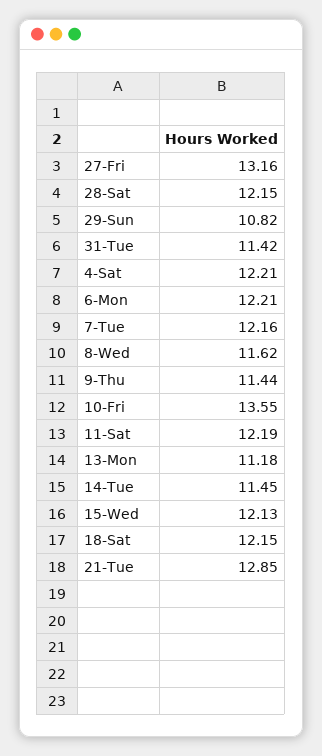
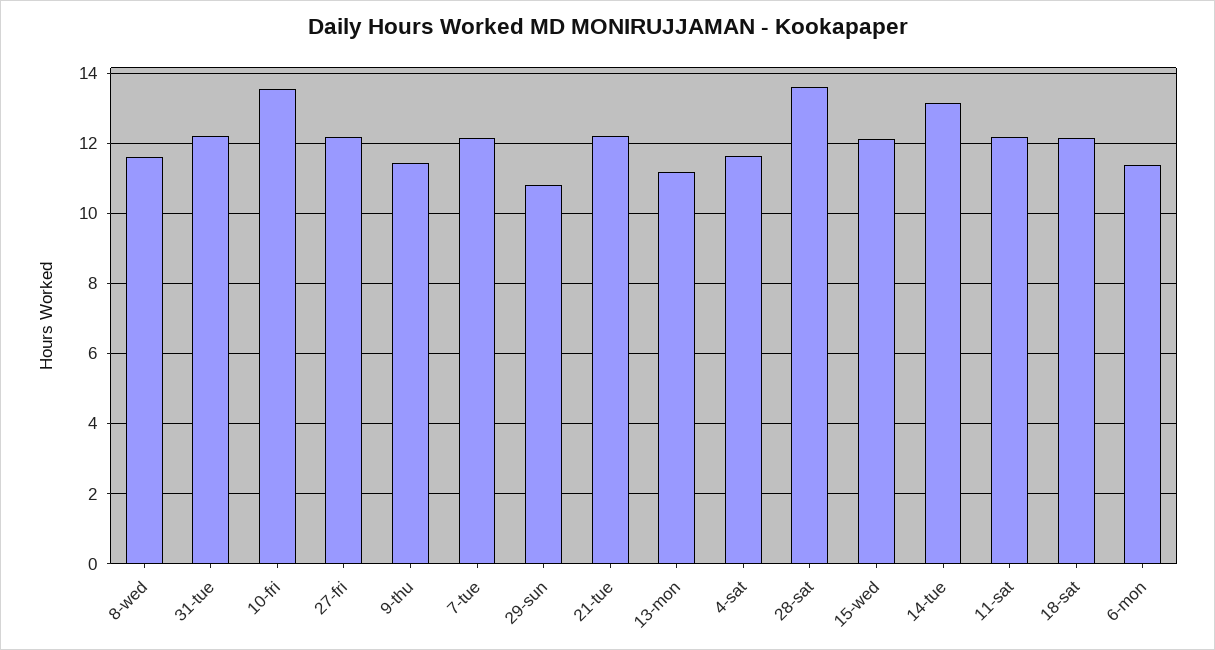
  {
-   "27-Fri": 13.16,
+   "27-Fri": 12.2,
-   "28-Sat": 12.15,
+   "28-Sat": 13.6,
    "29-Sun": 10.82,
-   "31-Tue": 11.42,
+   "31-Tue": 12.2,
-   "4-Sat": 12.21,
+   "4-Sat": 11.6,
-   "6-Mon": 12.21,
+   "6-Mon": 11.4,
    "7-Tue": 12.16,
    "8-Wed": 11.62,
    "9-Thu": 11.44,
    "10-Fri": 13.55,
    "11-Sat": 12.19,
    "13-Mon": 11.18,
-   "14-Tue": 11.45,
+   "14-Tue": 13.2,
    "15-Wed": 12.13,
    "18-Sat": 12.15,
-   "21-Tue": 12.85
+   "21-Tue": 12.2
  }

